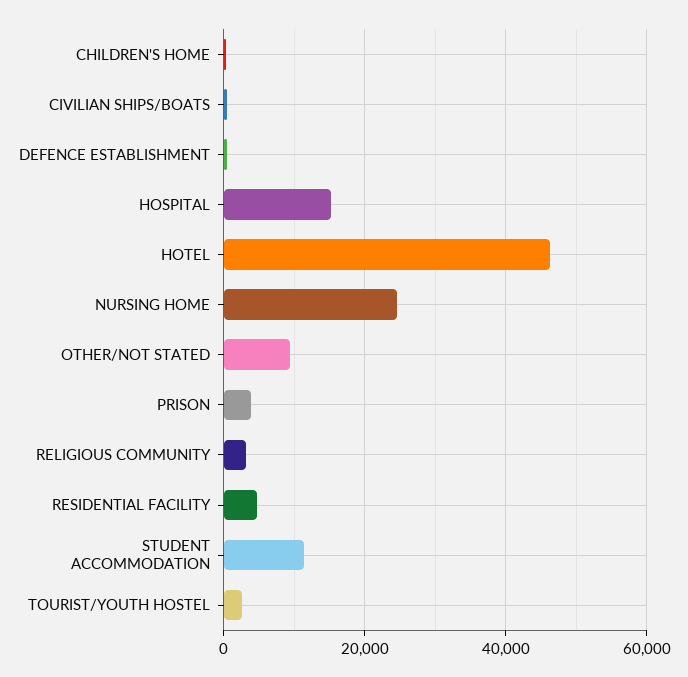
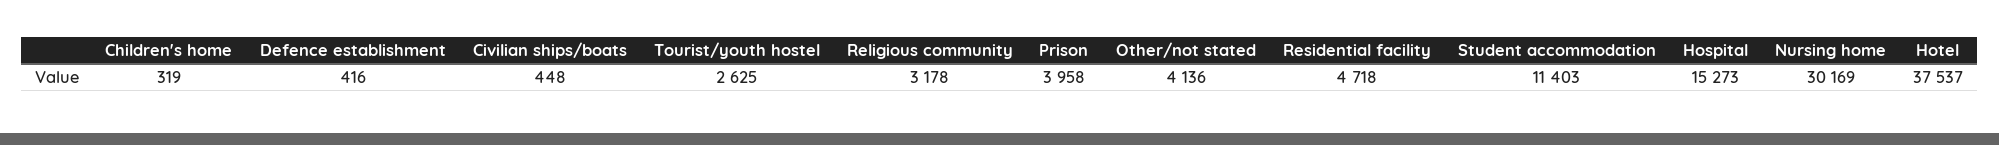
  {
    "CHILDREN'S HOME": 319,
    "CIVILIAN SHIPS/BOATS": 448,
    "DEFENCE ESTABLISHMENT": 416,
    "HOSPITAL": 15273,
-   "HOTEL": 46000,
+   "HOTEL": 37537,
-   "NURSING HOME": 24000,
+   "NURSING HOME": 30169,
-   "OTHER/NOT STATED": 10000,
+   "OTHER/NOT STATED": 4136,
    "PRISON": 3958,
    "RELIGIOUS COMMUNITY": 3178,
    "RESIDENTIAL FACILITY": 4718,
    "STUDENT ACCOMMODATION": 11403,
    "TOURIST/YOUTH HOSTEL": 2625
  }

